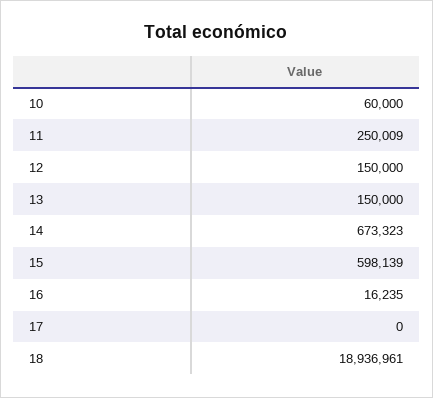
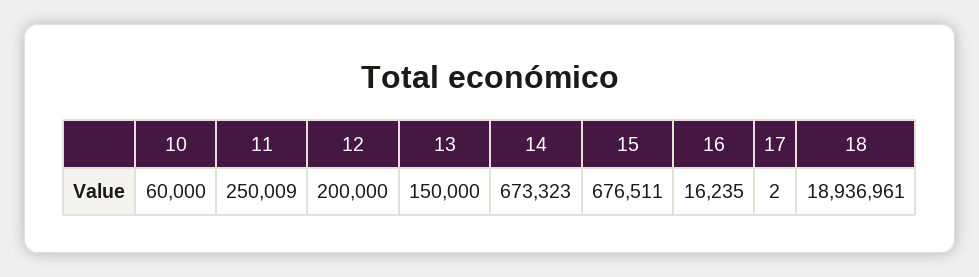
  {
    "10": 60000,
    "11": 250009,
-   "12": 150000,
+   "12": 200000,
    "13": 150000,
    "14": 673323,
-   "15": 598139,
+   "15": 676511,
    "16": 16235,
-   "17": 0,
+   "17": 2,
    "18": 18936961
  }

